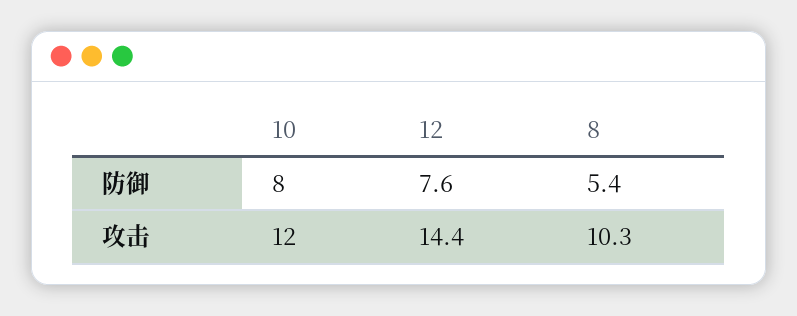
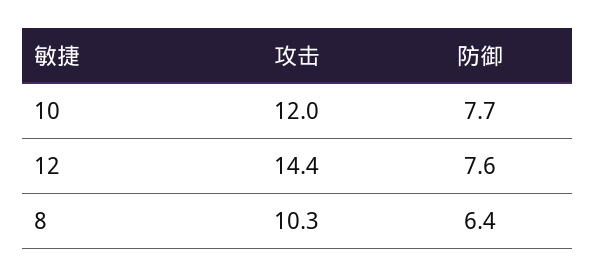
  {
    "10": {
-     "防御": 8,
+     "防御": 7.7,
      "攻击": 12
    },
    "12": {
      "防御": 7.6,
      "攻击": 14.4
    },
    "8": {
-     "防御": 5.4,
+     "防御": 6.4,
      "攻击": 10.3
    }
  }

